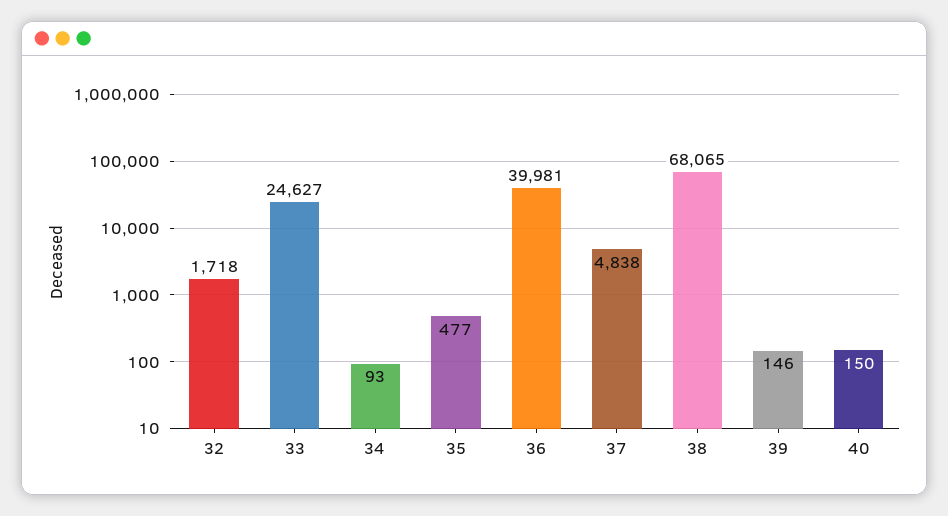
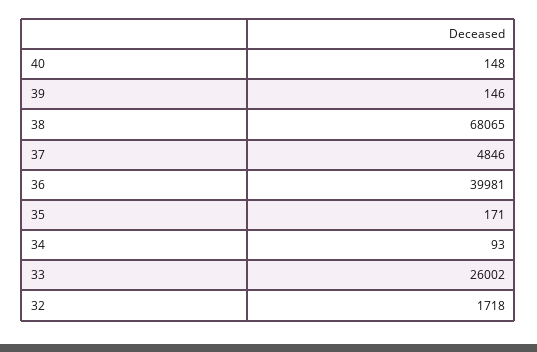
  {
    "32": 1718,
-   "33": 24627,
+   "33": 26002,
    "34": 93,
-   "35": 477,
+   "35": 171,
    "36": 39981,
-   "37": 4838,
+   "37": 4846,
    "38": 68065,
    "39": 146,
-   "40": 150
+   "40": 148
  }

